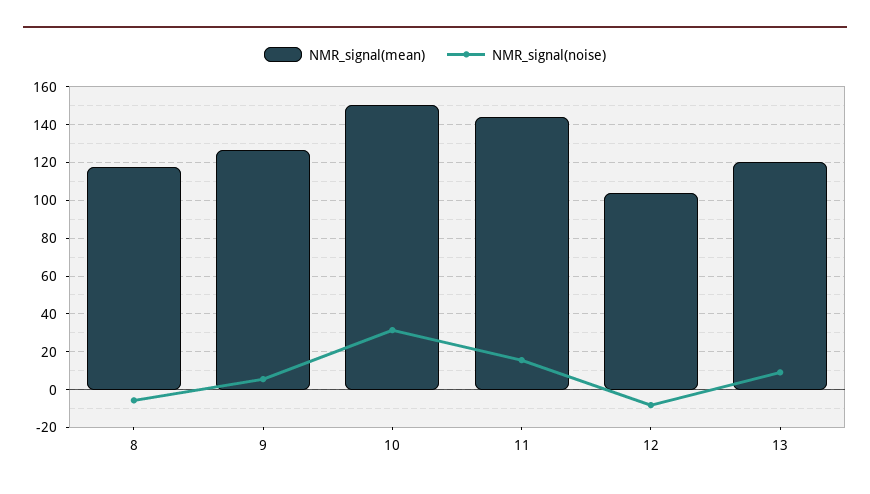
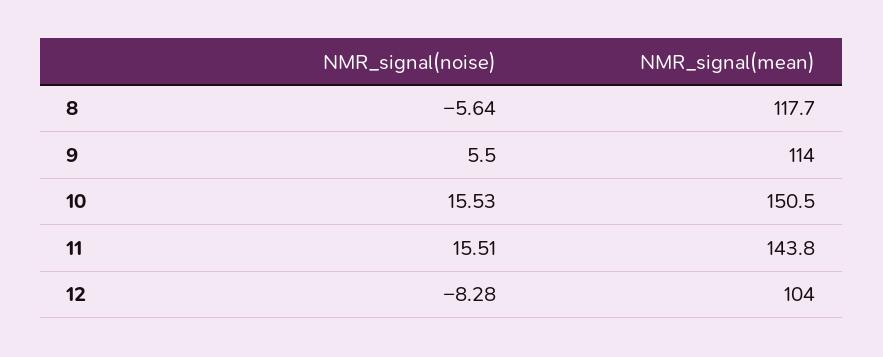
  {
    "NMR_signal(mean)": {
      "8": 117.7,
-     "9": 125,
+     "9": 114,
      "10": 150.5,
      "11": 143.8,
-     "12": 104,
+     "12": 104
-     "13": 120
    },
    "NMR_signal(noise)": {
      "8": -5.64,
      "9": 5.5,
-     "10": 30,
+     "10": 15.53,
      "11": 15.51,
-     "12": -8.28,
+     "12": -8.28
-     "13": 10
    }
  }

